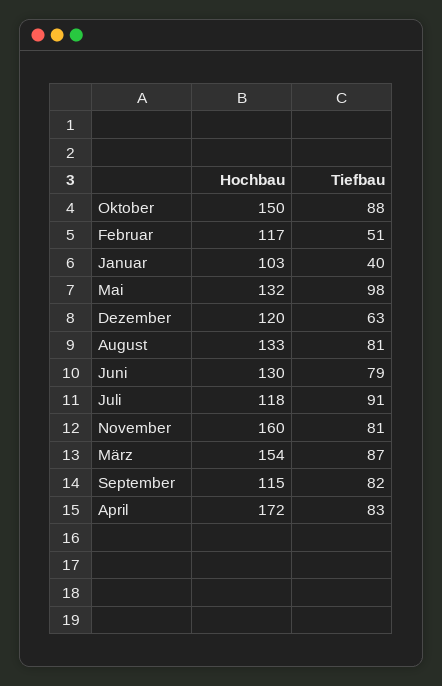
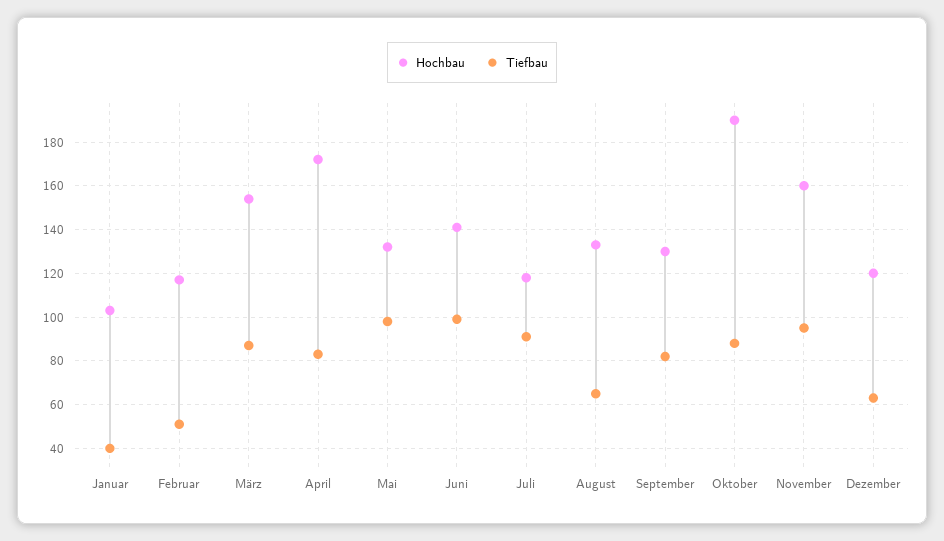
  {
    "Hochbau": {
-     "Oktober": 150,
+     "Oktober": 190,
      "Februar": 117,
      "Januar": 103,
      "Mai": 132,
      "Dezember": 120,
      "August": 133,
-     "Juni": 130,
+     "Juni": 140,
      "Juli": 118,
      "November": 160,
      "März": 154,
-     "September": 115,
+     "September": 130,
      "April": 172
    },
    "Tiefbau": {
      "Oktober": 88,
      "Februar": 51,
      "Januar": 40,
      "Mai": 98,
      "Dezember": 63,
-     "August": 81,
+     "August": 65,
-     "Juni": 79,
+     "Juni": 100,
      "Juli": 91,
-     "November": 81,
+     "November": 95,
      "März": 87,
      "September": 82,
      "April": 83
    }
  }

